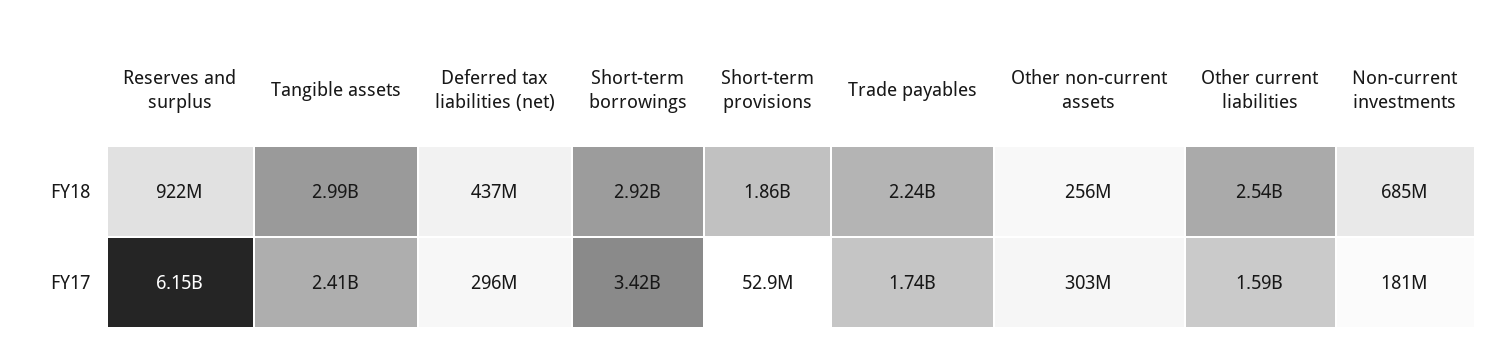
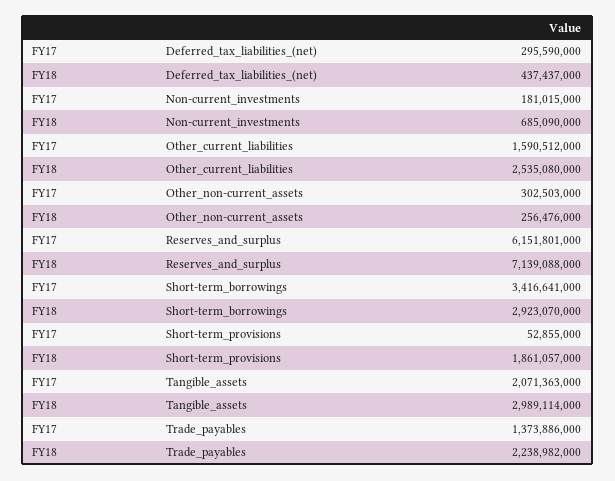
  {
    "Reserves and surplus": {
-     "FY18": 922000000,
+     "FY18": 7139088000,
      "FY17": 6151801000
    },
    "Tangible assets": {
      "FY18": 2989114000,
-     "FY17": 2410000000
+     "FY17": 2071363000
    },
    "Deferred tax liabilities (net)": {
      "FY18": 437437000,
      "FY17": 295590000
    },
    "Short-term borrowings": {
      "FY18": 2923070000,
      "FY17": 3416641000
    },
    "Short-term provisions": {
      "FY18": 1861057000,
      "FY17": 52855000
    },
    "Trade payables": {
      "FY18": 2238982000,
-     "FY17": 1740000000
+     "FY17": 1373886000
    },
    "Other non-current assets": {
      "FY18": 256476000,
      "FY17": 302503000
    },
    "Other current liabilities": {
      "FY18": 2535080000,
      "FY17": 1590512000
    },
    "Non-current investments": {
      "FY18": 685090000,
      "FY17": 181015000
    }
  }

